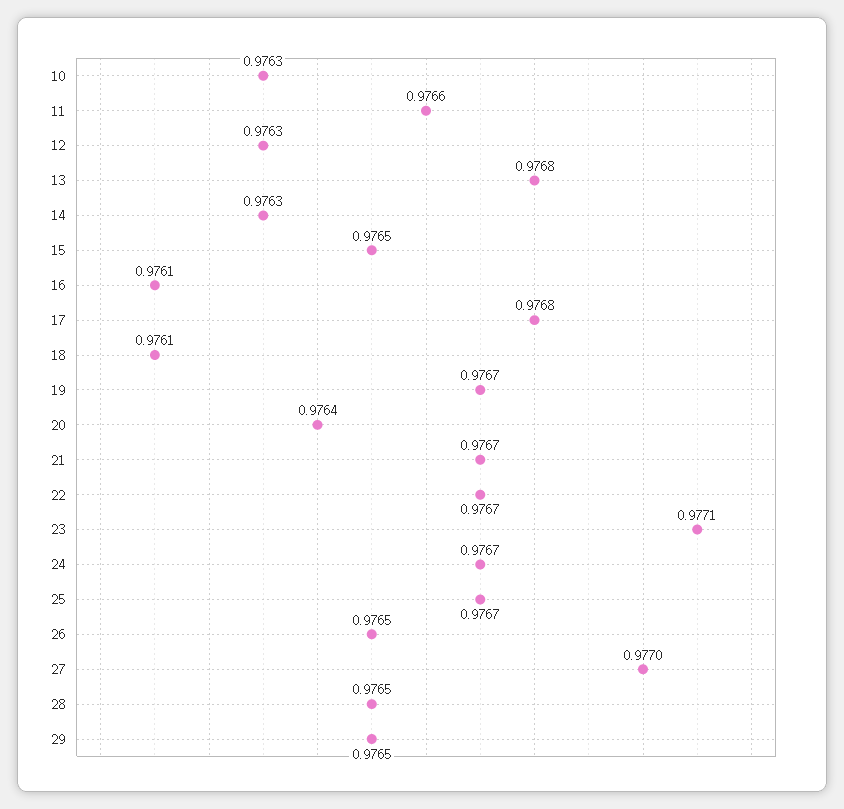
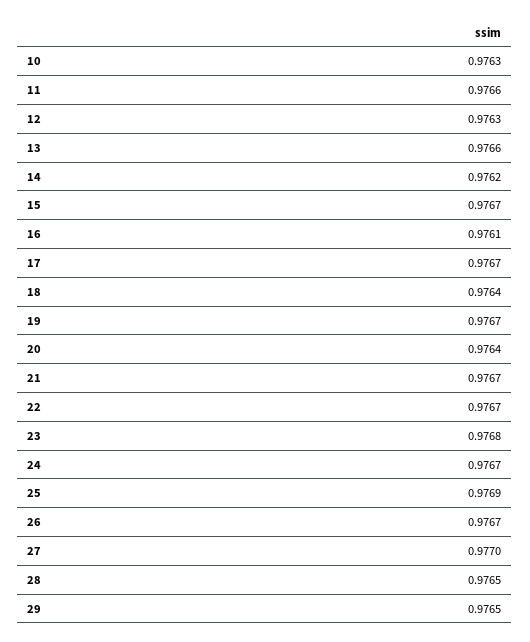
  {
    "10": 0.9763,
    "11": 0.9766,
    "12": 0.9763,
-   "13": 0.9768,
+   "13": 0.9766,
-   "14": 0.9763,
+   "14": 0.9762,
-   "15": 0.9765,
+   "15": 0.9767,
    "16": 0.9761,
-   "17": 0.9768,
+   "17": 0.9767,
-   "18": 0.9761,
+   "18": 0.9764,
    "19": 0.9767,
    "20": 0.9764,
    "21": 0.9767,
    "22": 0.9767,
-   "23": 0.9771,
+   "23": 0.9768,
    "24": 0.9767,
-   "25": 0.9767,
+   "25": 0.9769,
-   "26": 0.9765,
+   "26": 0.9767,
    "27": 0.977,
    "28": 0.9765,
    "29": 0.9765
  }

